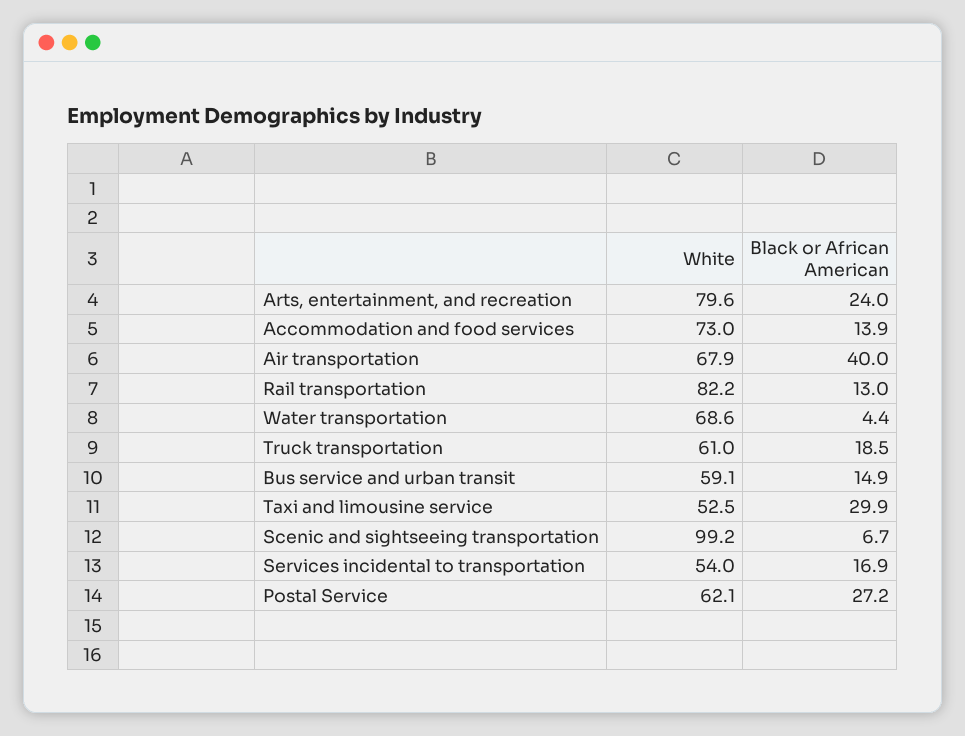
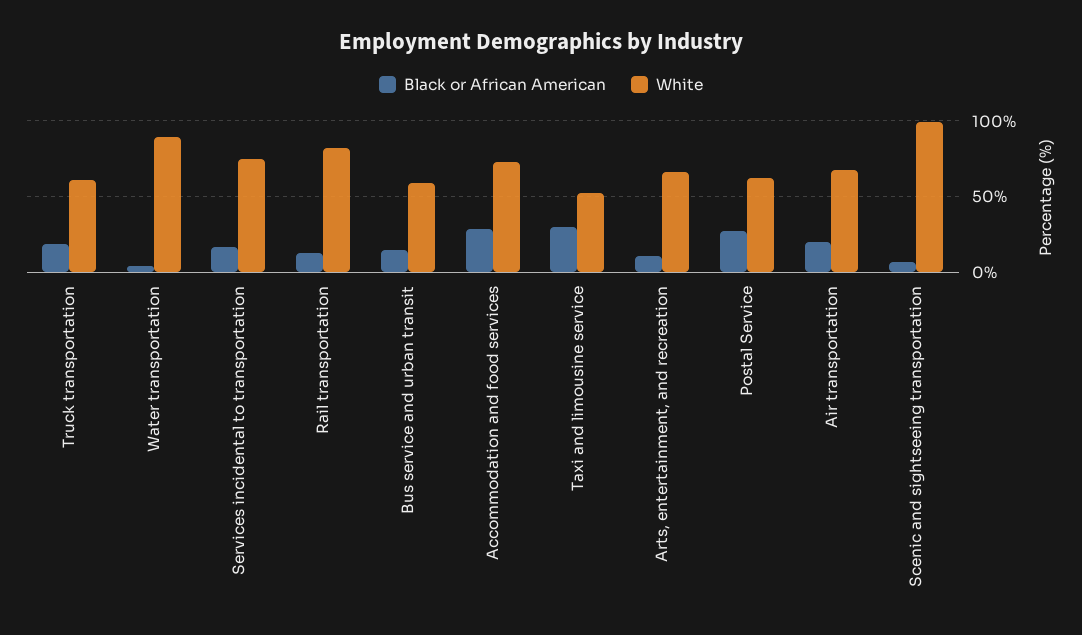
  {
    "White": {
-     "Arts, entertainment, and recreation": 79.6,
+     "Arts, entertainment, and recreation": 65,
      "Accommodation and food services": 73,
      "Air transportation": 67.9,
      "Rail transportation": 82.2,
-     "Water transportation": 68.6,
+     "Water transportation": 90,
      "Truck transportation": 61,
      "Bus service and urban transit": 59.1,
      "Taxi and limousine service": 52.5,
      "Scenic and sightseeing transportation": 99.2,
-     "Services incidental to transportation": 54,
+     "Services incidental to transportation": 75,
      "Postal Service": 62.1
    },
    "Black or African American": {
-     "Arts, entertainment, and recreation": 24,
+     "Arts, entertainment, and recreation": 10,
-     "Accommodation and food services": 13.9,
+     "Accommodation and food services": 30,
-     "Air transportation": 40,
+     "Air transportation": 20,
      "Rail transportation": 13,
      "Water transportation": 4.4,
      "Truck transportation": 18.5,
      "Bus service and urban transit": 14.9,
      "Taxi and limousine service": 29.9,
      "Scenic and sightseeing transportation": 6.7,
      "Services incidental to transportation": 16.9,
      "Postal Service": 27.2
    }
  }

